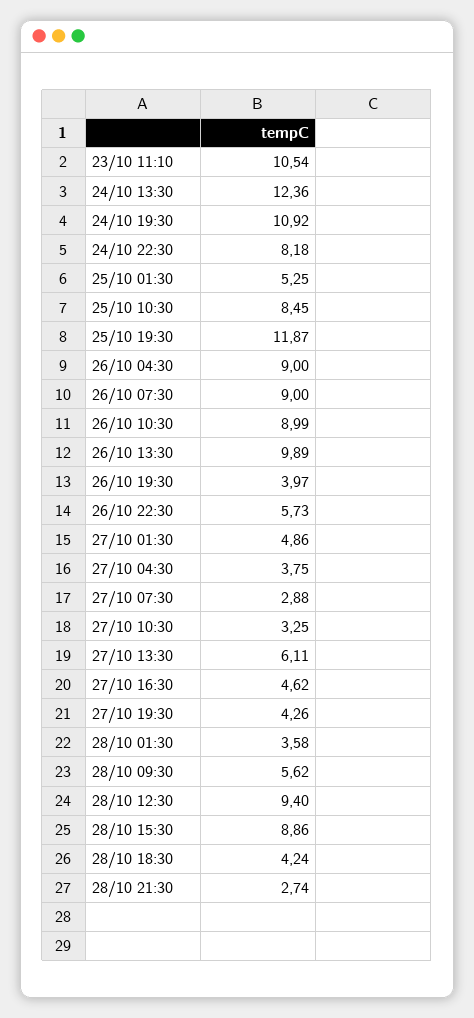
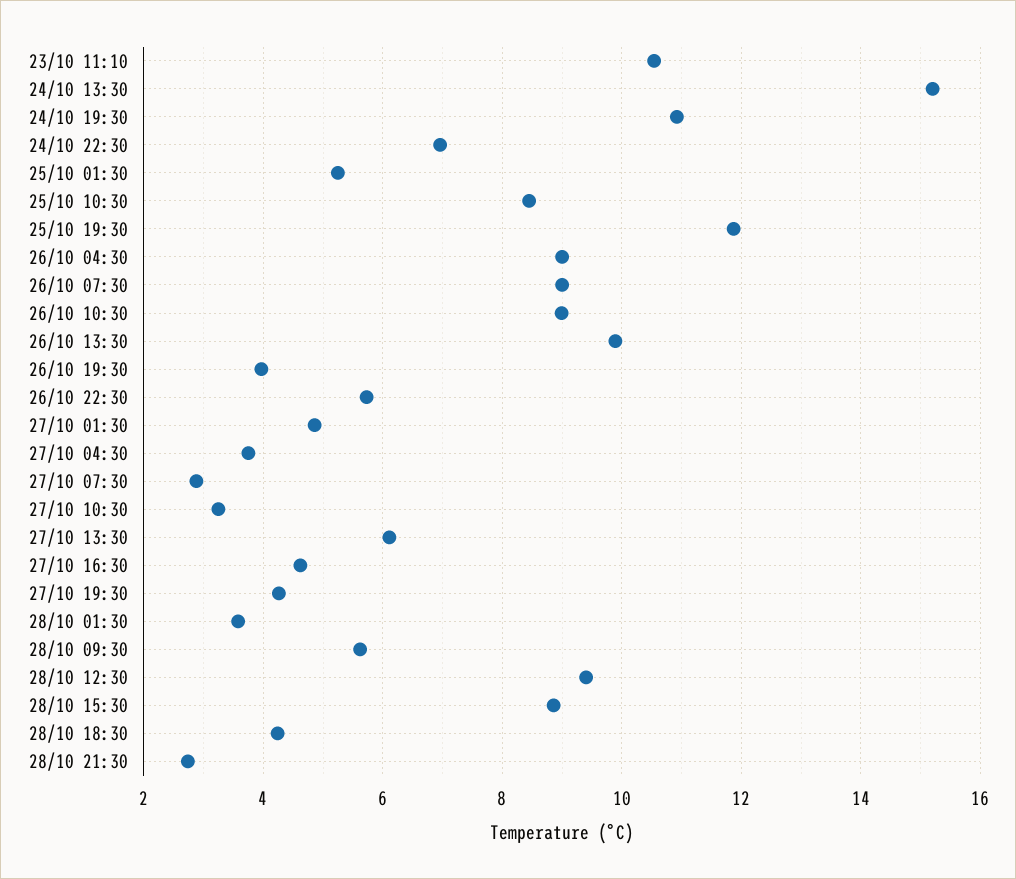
  {
    "23/10 11:10": 10.54,
-   "24/10 13:30": 12.36,
+   "24/10 13:30": 15.2,
    "24/10 19:30": 10.92,
-   "24/10 22:30": 8.18,
+   "24/10 22:30": 7,
    "25/10 01:30": 5.25,
    "25/10 10:30": 8.45,
    "25/10 19:30": 11.87,
    "26/10 04:30": 9,
    "26/10 07:30": 9,
    "26/10 10:30": 8.99,
    "26/10 13:30": 9.89,
    "26/10 19:30": 3.97,
    "26/10 22:30": 5.73,
    "27/10 01:30": 4.86,
    "27/10 04:30": 3.75,
    "27/10 07:30": 2.88,
    "27/10 10:30": 3.25,
    "27/10 13:30": 6.11,
    "27/10 16:30": 4.62,
    "27/10 19:30": 4.26,
    "28/10 01:30": 3.58,
    "28/10 09:30": 5.62,
    "28/10 12:30": 9.4,
    "28/10 15:30": 8.86,
    "28/10 18:30": 4.24,
    "28/10 21:30": 2.74
  }

